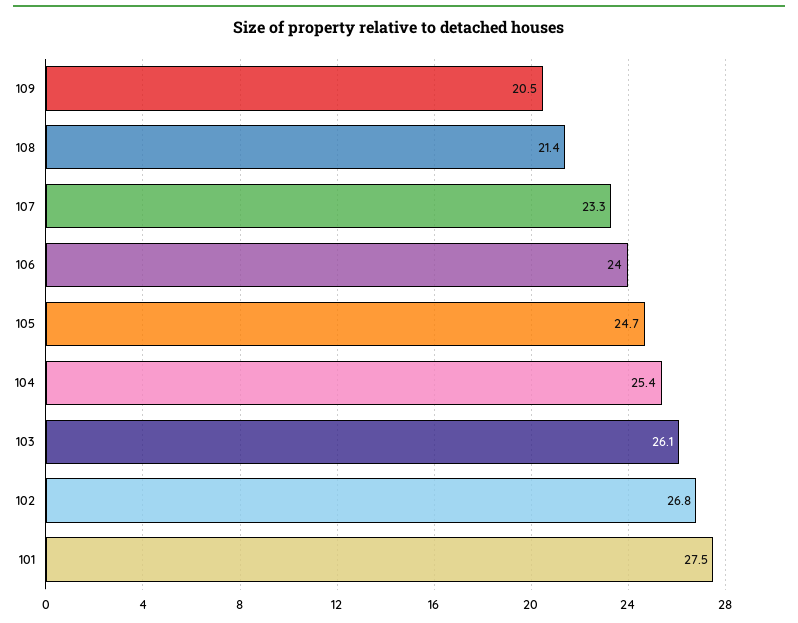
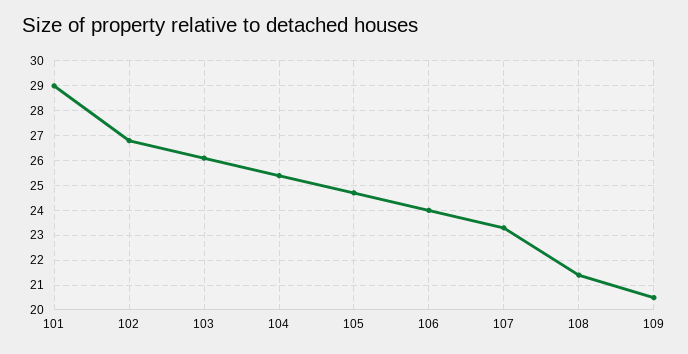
  {
    "109": 20.5,
    "108": 21.4,
    "107": 23.3,
    "106": 24,
    "105": 24.7,
    "104": 25.4,
    "103": 26.1,
    "102": 26.8,
-   "101": 27.5
+   "101": 29
  }

